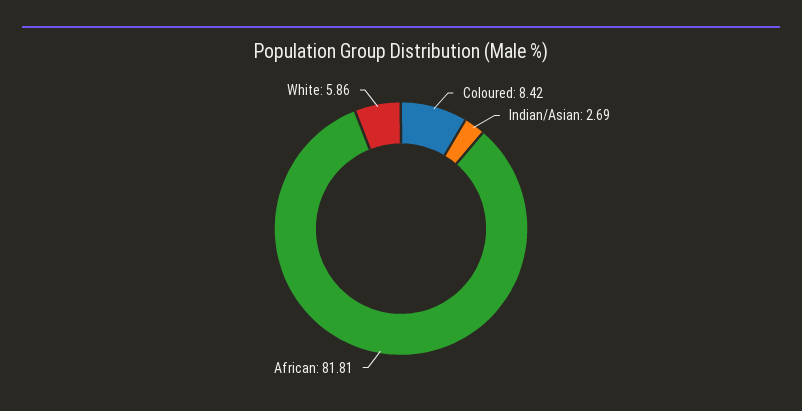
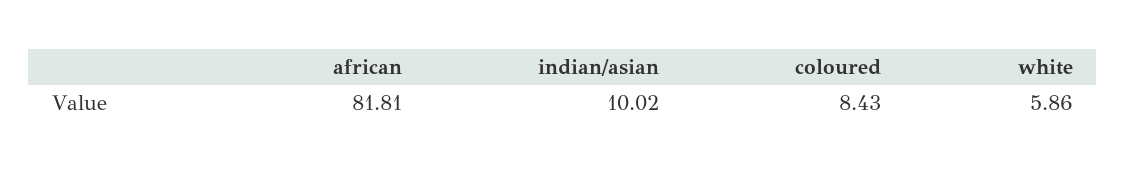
  {
-   "Coloured": 8.42,
+   "Coloured": 8.43,
-   "Indian/Asian": 2.69,
+   "Indian/Asian": 10.02,
    "African": 81.81,
    "White": 5.86
  }

